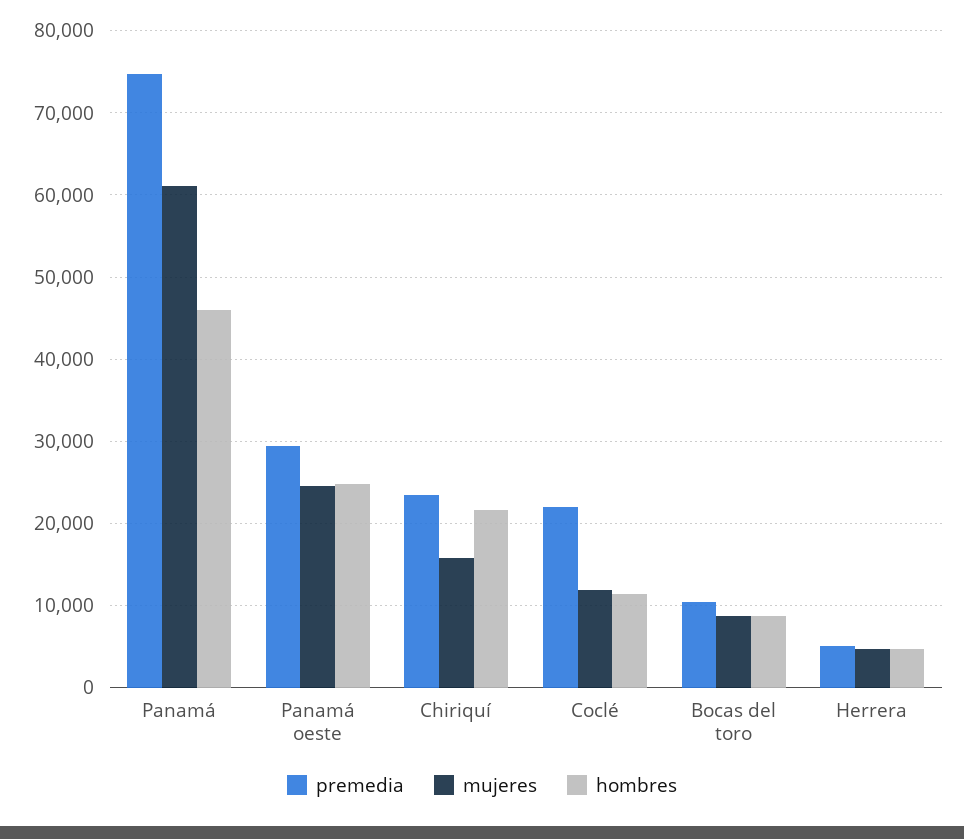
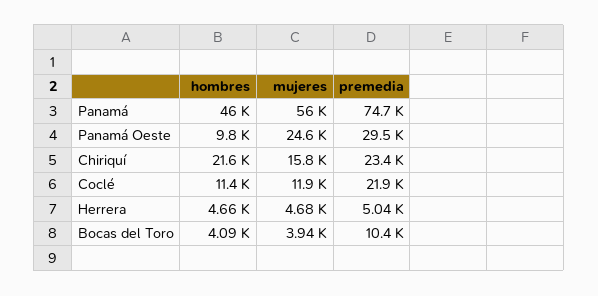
  {
    "premedia": {
      "Panamá": 74700,
      "Panamá oeste": 29500,
      "Chiriquí": 23400,
      "Coclé": 21900,
      "Bocas del toro": 10400,
      "Herrera": 5040
    },
    "mujeres": {
-     "Panamá": 61000,
+     "Panamá": 56000,
      "Panamá oeste": 24600,
      "Chiriquí": 15800,
      "Coclé": 11900,
-     "Bocas del toro": 9000,
+     "Bocas del toro": 3940,
      "Herrera": 4680
    },
    "hombres": {
      "Panamá": 46000,
-     "Panamá oeste": 25000,
+     "Panamá oeste": 9800,
      "Chiriquí": 21600,
      "Coclé": 11400,
-     "Bocas del toro": 9000,
+     "Bocas del toro": 4090,
      "Herrera": 4660
    }
  }

